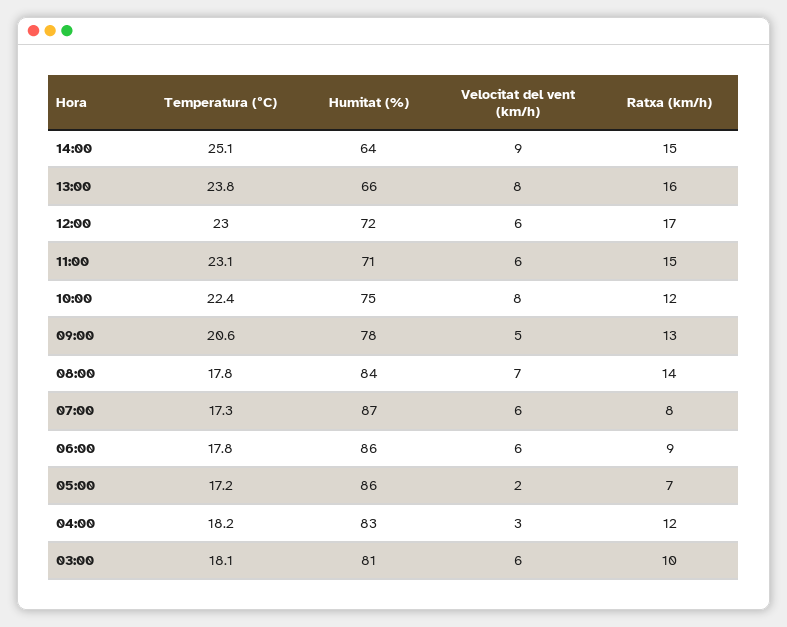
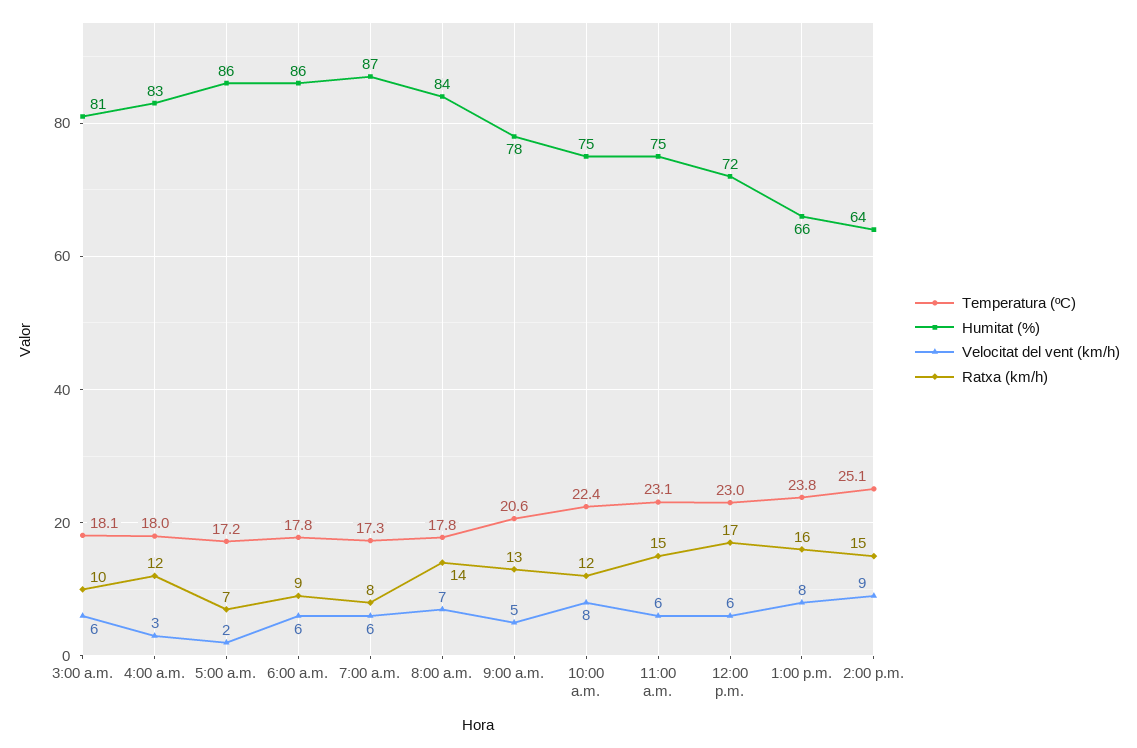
  {
    "Temperatura (ºC)": {
      "14:00": 25.1,
      "13:00": 23.8,
      "12:00": 23,
      "11:00": 23.1,
      "10:00": 22.4,
      "09:00": 20.6,
      "08:00": 17.8,
      "07:00": 17.3,
      "06:00": 17.8,
      "05:00": 17.2,
-     "04:00": 18.2,
+     "04:00": 18,
      "03:00": 18.1
    },
    "Humitat (%)": {
      "14:00": 64,
      "13:00": 66,
      "12:00": 72,
-     "11:00": 71,
+     "11:00": 75,
      "10:00": 75,
      "09:00": 78,
      "08:00": 84,
      "07:00": 87,
      "06:00": 86,
      "05:00": 86,
      "04:00": 83,
      "03:00": 81
    },
    "Velocitat del vent (km/h)": {
      "14:00": 9,
      "13:00": 8,
      "12:00": 6,
      "11:00": 6,
      "10:00": 8,
      "09:00": 5,
      "08:00": 7,
      "07:00": 6,
      "06:00": 6,
      "05:00": 2,
      "04:00": 3,
      "03:00": 6
    },
    "Ratxa (km/h)": {
      "14:00": 15,
      "13:00": 16,
      "12:00": 17,
      "11:00": 15,
      "10:00": 12,
      "09:00": 13,
      "08:00": 14,
      "07:00": 8,
      "06:00": 9,
      "05:00": 7,
      "04:00": 12,
      "03:00": 10
    }
  }

